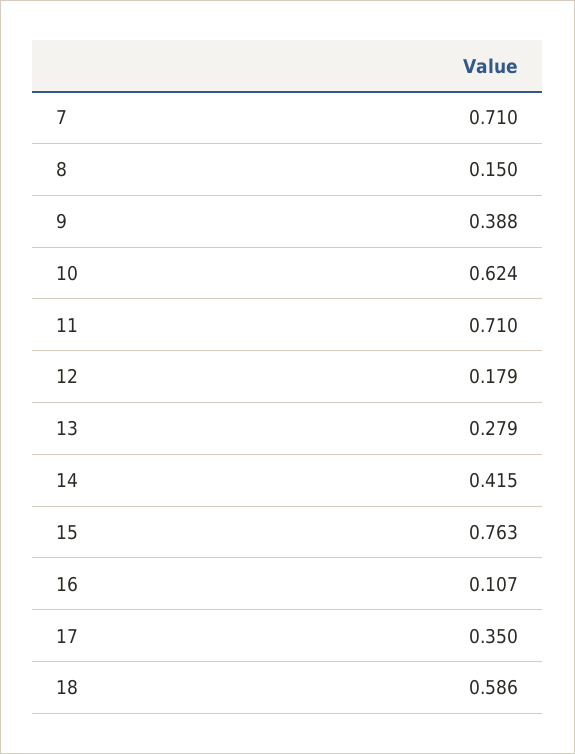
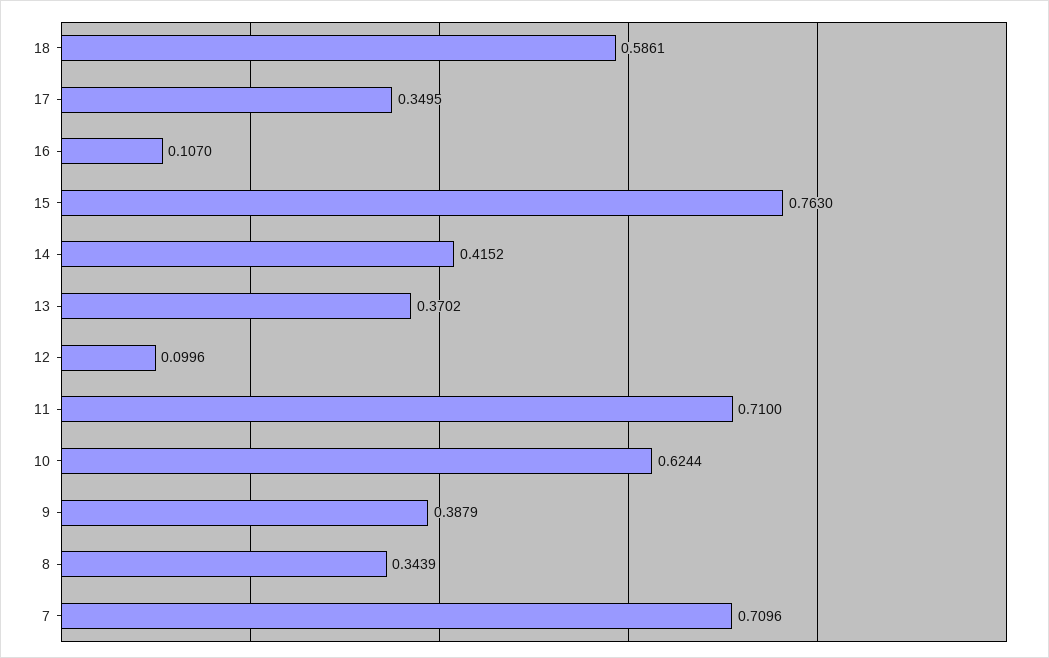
  {
    "7": 0.7096,
-   "8": 0.15,
+   "8": 0.3439,
    "9": 0.3879,
    "10": 0.6244,
    "11": 0.71,
-   "12": 0.179,
+   "12": 0.0996,
-   "13": 0.279,
+   "13": 0.3702,
    "14": 0.4152,
    "15": 0.763,
    "16": 0.107,
    "17": 0.3495,
    "18": 0.5861
  }

